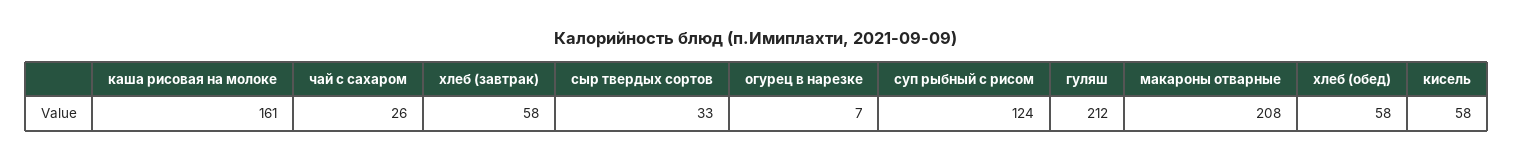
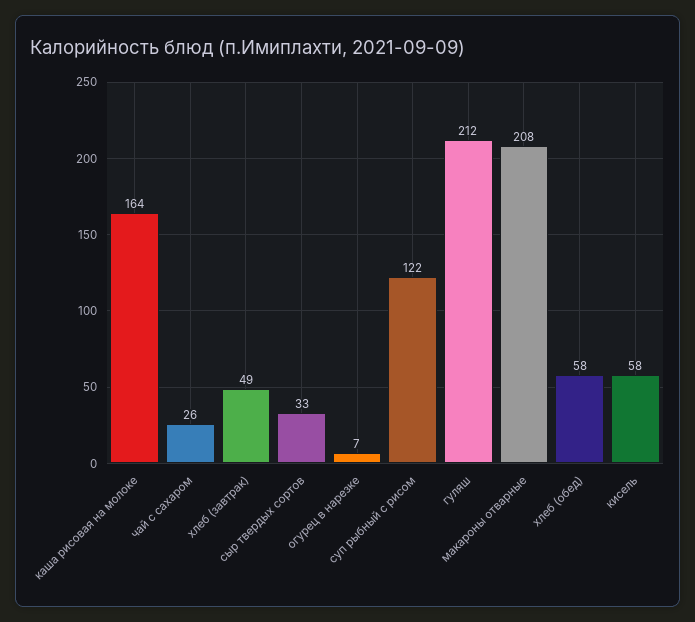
  {
-   "каша рисовая на молоке": 161,
+   "каша рисовая на молоке": 164,
    "чай с сахаром": 26,
-   "хлеб (завтрак)": 58,
+   "хлеб (завтрак)": 49,
    "сыр твердых сортов": 33,
    "огурец в нарезке": 7,
-   "суп рыбный с рисом": 124,
+   "суп рыбный с рисом": 122,
    "гуляш": 212,
    "макароны отварные": 208,
    "хлеб (обед)": 58,
    "кисель": 58
  }

